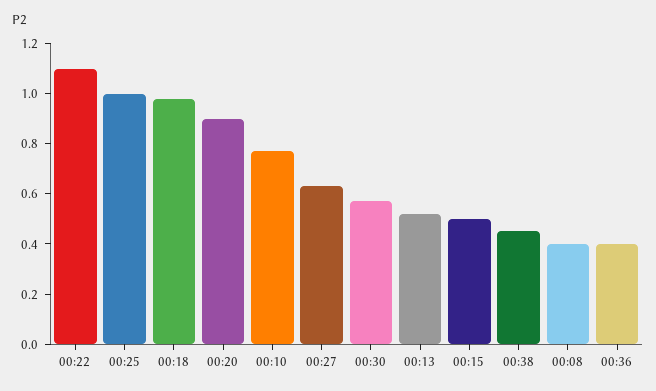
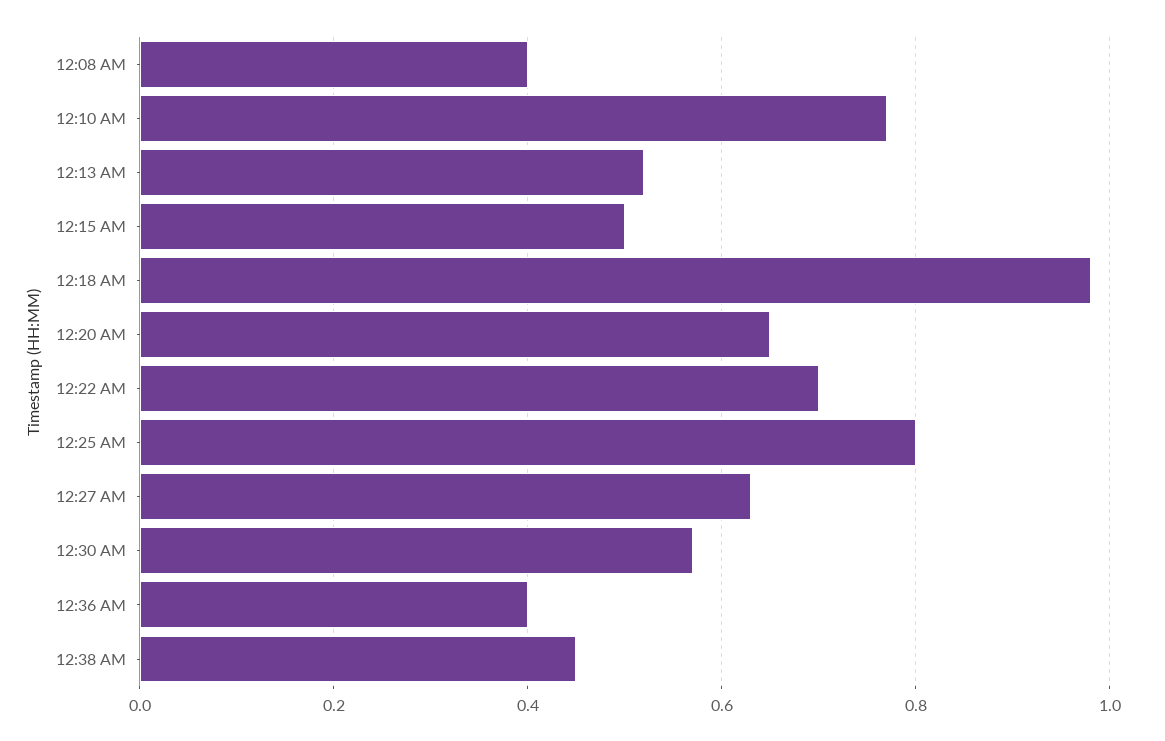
  {
-   "00:22": 1.1,
+   "00:22": 0.7,
-   "00:25": 1,
+   "00:25": 0.8,
    "00:18": 1,
-   "00:20": 0.9,
+   "00:20": 0.65,
    "00:10": 0.75,
    "00:27": 0.65,
    "00:30": 0.55,
    "00:13": 0.5,
    "00:15": 0.5,
    "00:38": 0.45,
    "00:08": 0.4,
    "00:36": 0.4
  }

